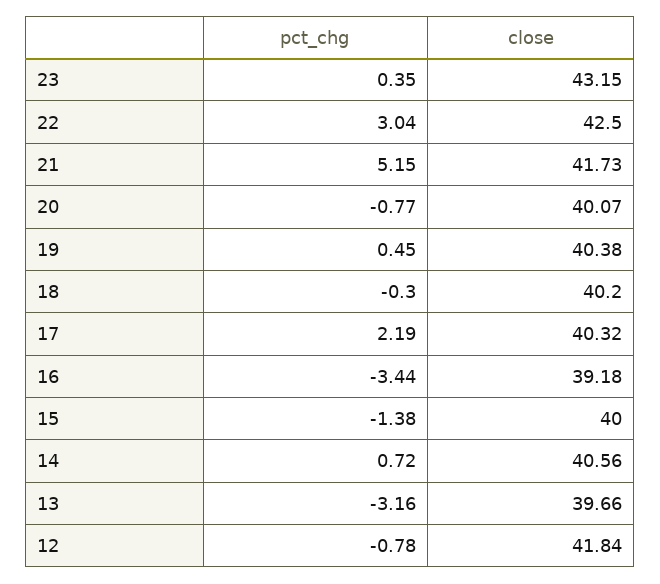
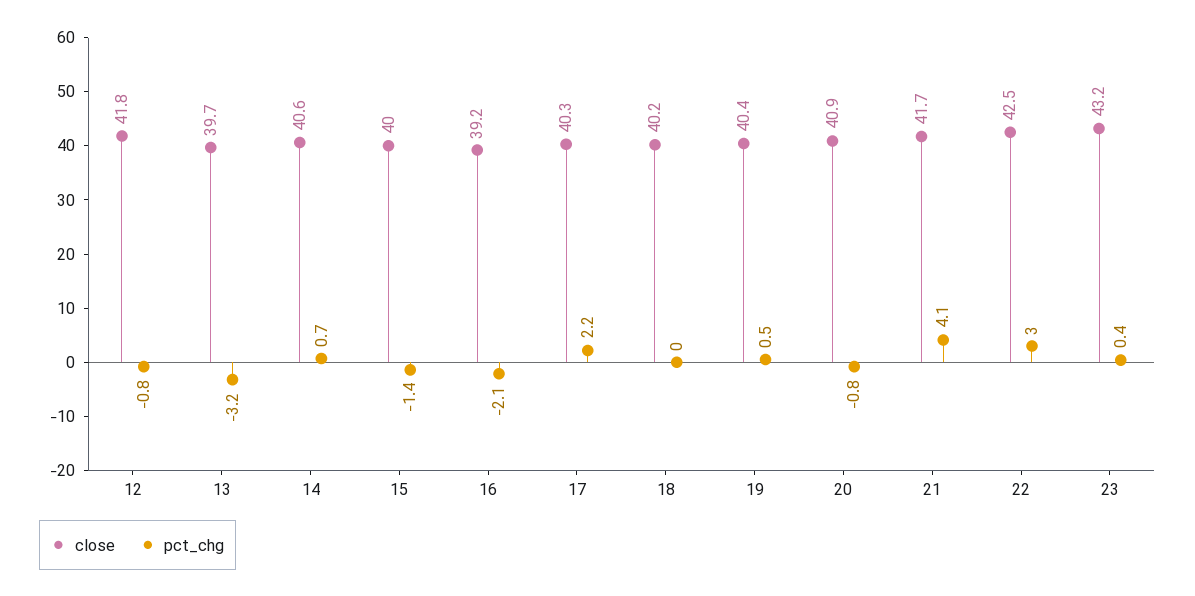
  {
    "pct_chg": {
      "23": 0.35,
      "22": 3.04,
-     "21": 5.15,
+     "21": 4.1,
      "20": -0.77,
      "19": 0.45,
-     "18": -0.3,
+     "18": 0,
      "17": 2.19,
-     "16": -3.44,
+     "16": -2.1,
      "15": -1.38,
      "14": 0.72,
      "13": -3.16,
      "12": -0.78
    },
    "close": {
      "23": 43.15,
      "22": 42.5,
      "21": 41.73,
-     "20": 40.07,
+     "20": 40.9,
      "19": 40.38,
      "18": 40.2,
      "17": 40.32,
      "16": 39.18,
      "15": 40,
      "14": 40.56,
      "13": 39.66,
      "12": 41.84
    }
  }

